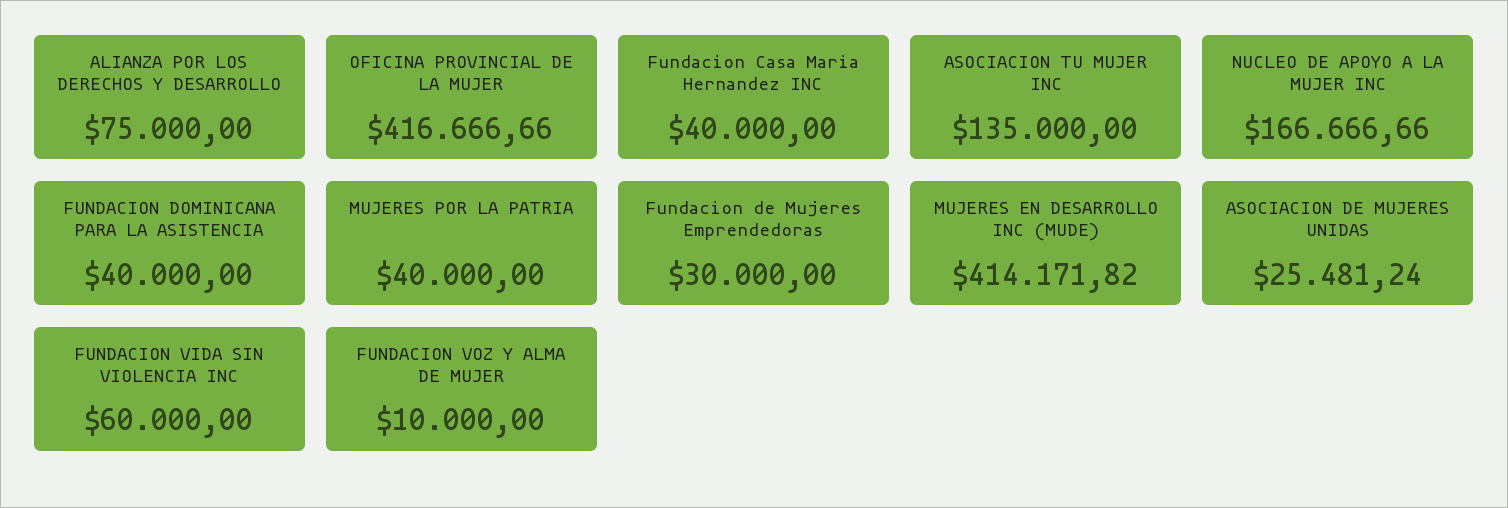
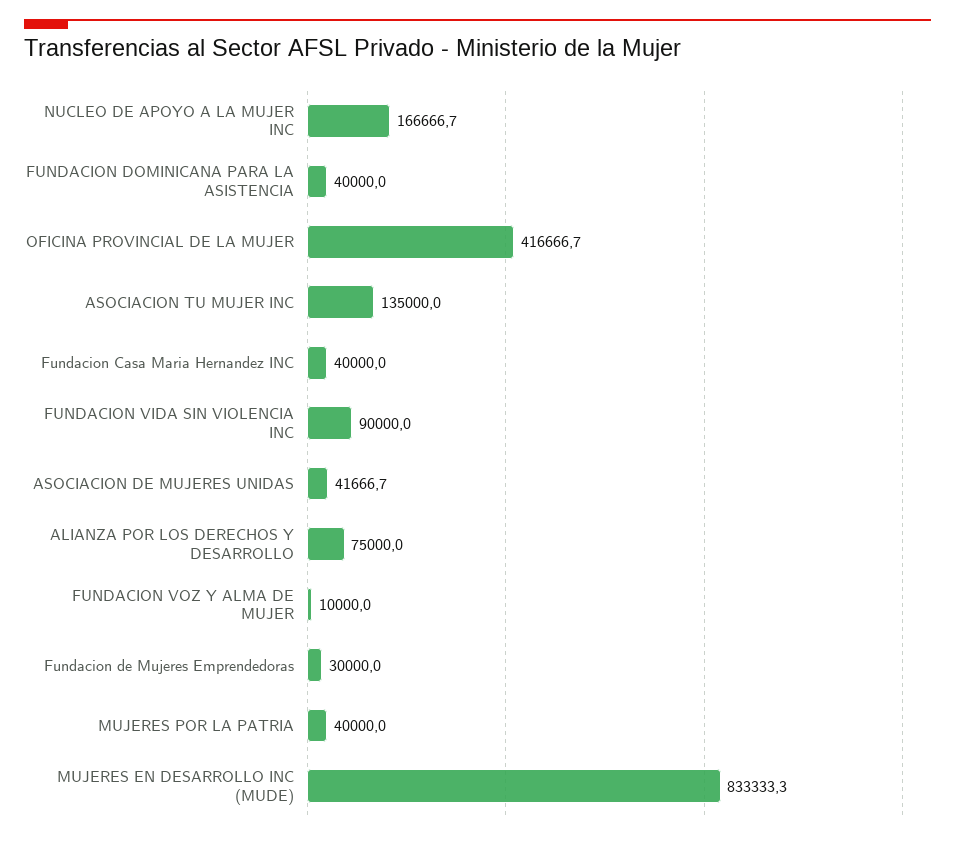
  {
    "ALIANZA POR LOS DERECHOS Y DESARROLLO": 75000,
    "OFICINA PROVINCIAL DE LA MUJER": 416666.66,
    "Fundacion Casa Maria Hernandez INC": 40000,
    "ASOCIACION TU MUJER INC": 135000,
    "NUCLEO DE APOYO A LA MUJER INC": 166666.66,
    "FUNDACION DOMINICANA PARA LA ASISTENCIA": 40000,
    "MUJERES POR LA PATRIA": 40000,
    "Fundacion de Mujeres Emprendedoras": 30000,
-   "MUJERES EN DESARROLLO INC (MUDE)": 414171.82,
+   "MUJERES EN DESARROLLO INC (MUDE)": 833333.3,
-   "ASOCIACION DE MUJERES UNIDAS": 25481.24,
+   "ASOCIACION DE MUJERES UNIDAS": 41666.7,
-   "FUNDACION VIDA SIN VIOLENCIA INC": 60000,
+   "FUNDACION VIDA SIN VIOLENCIA INC": 90000,
    "FUNDACION VOZ Y ALMA DE MUJER": 10000
  }

